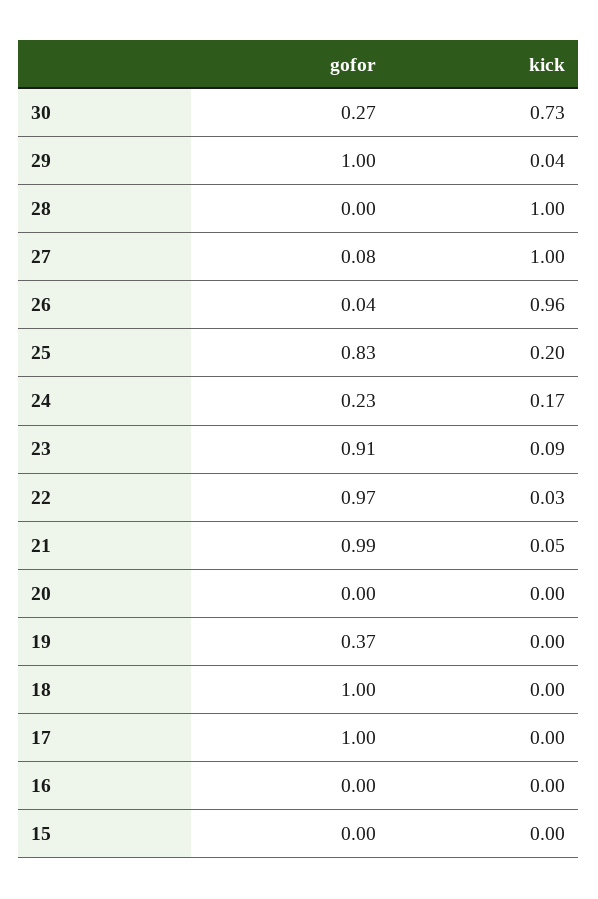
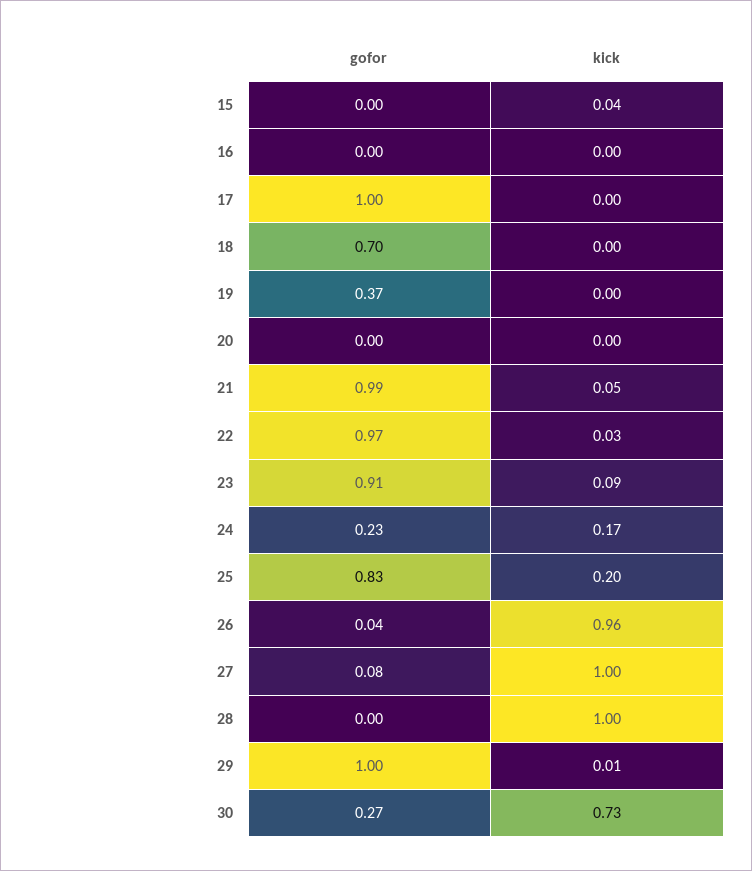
  {
    "gofor": {
      "30": 0.27,
      "29": 1,
      "28": 0,
      "27": 0.08,
      "26": 0.04,
      "25": 0.83,
      "24": 0.23,
      "23": 0.91,
      "22": 0.97,
      "21": 0.99,
      "20": 0,
      "19": 0.37,
-     "18": 1,
+     "18": 0.7,
      "17": 1,
      "16": 0,
      "15": 0
    },
    "kick": {
      "30": 0.73,
-     "29": 0.04,
+     "29": 0.01,
      "28": 1,
      "27": 1,
      "26": 0.96,
      "25": 0.2,
      "24": 0.17,
      "23": 0.09,
      "22": 0.03,
      "21": 0.05,
      "20": 0,
      "19": 0,
      "18": 0,
      "17": 0,
      "16": 0,
-     "15": 0
+     "15": 0.04
    }
  }

